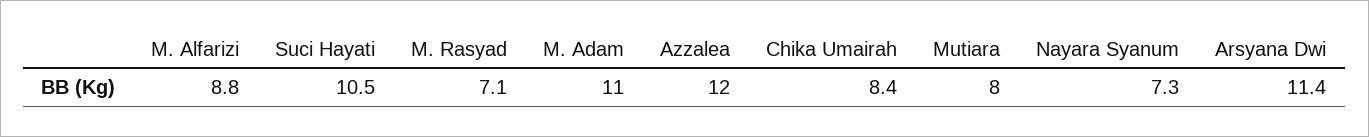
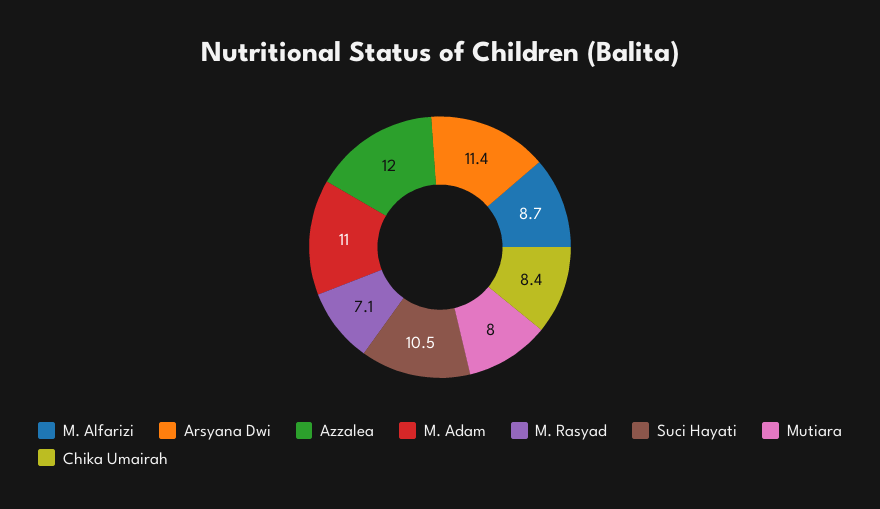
  {
-   "M. Alfarizi": 8.8,
+   "M. Alfarizi": 8.7,
    "Suci Hayati": 10.5,
    "M. Rasyad": 7.1,
    "M. Adam": 11,
    "Azzalea": 12,
    "Chika Umairah": 8.4,
    "Mutiara": 8,
-   "Nayara Syanum": 7.3,
    "Arsyana Dwi": 11.4
  }

